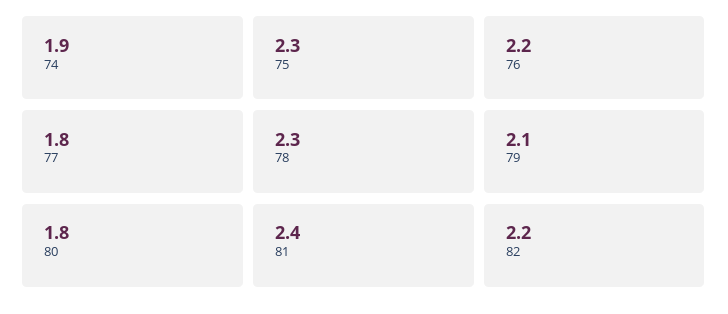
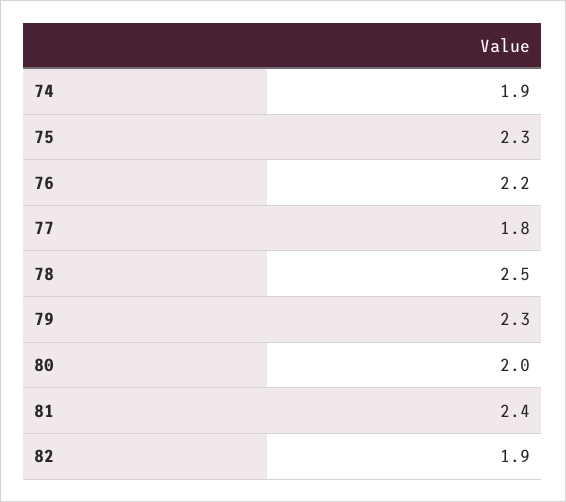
  {
    "74": 1.9,
    "75": 2.3,
    "76": 2.2,
    "77": 1.8,
-   "78": 2.3,
+   "78": 2.5,
-   "79": 2.1,
+   "79": 2.3,
-   "80": 1.8,
+   "80": 2,
    "81": 2.4,
-   "82": 2.2
+   "82": 1.9
  }

